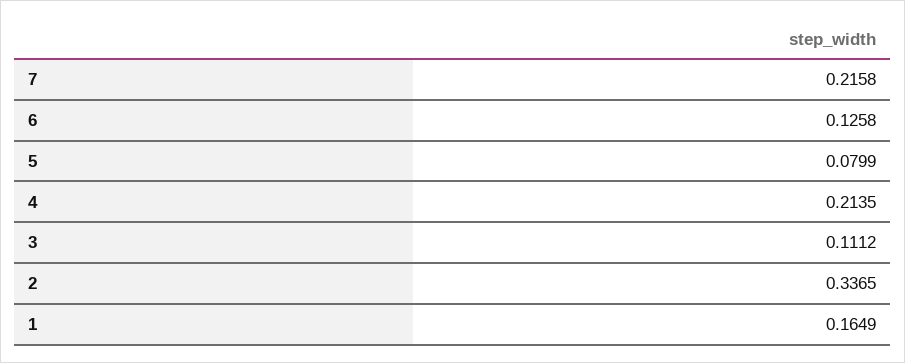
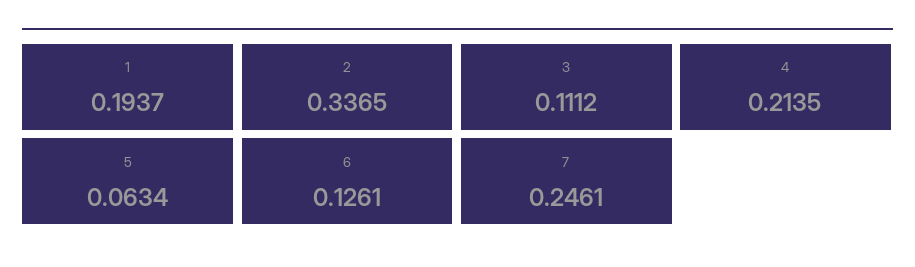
  {
-   "7": 0.2158,
+   "7": 0.2461,
-   "6": 0.1258,
+   "6": 0.1261,
-   "5": 0.0799,
+   "5": 0.0634,
    "4": 0.2135,
    "3": 0.1112,
    "2": 0.3365,
-   "1": 0.1649
+   "1": 0.1937
  }

